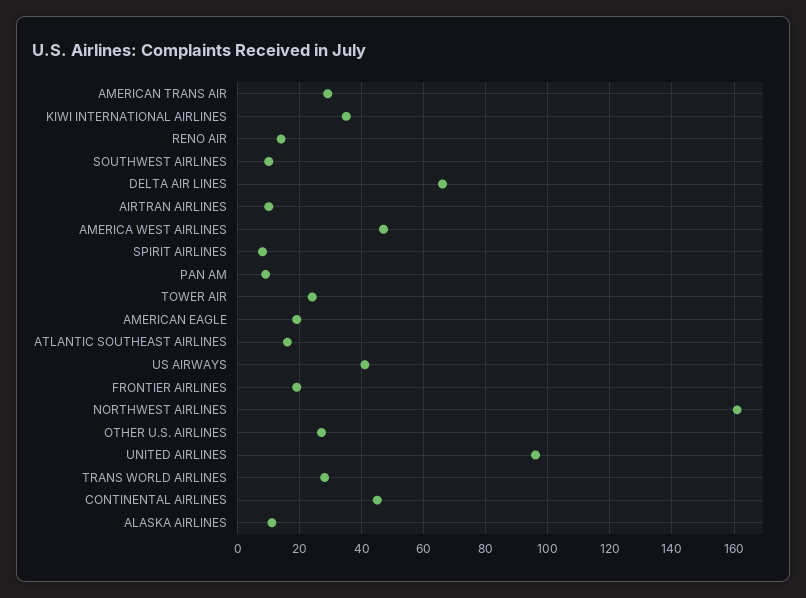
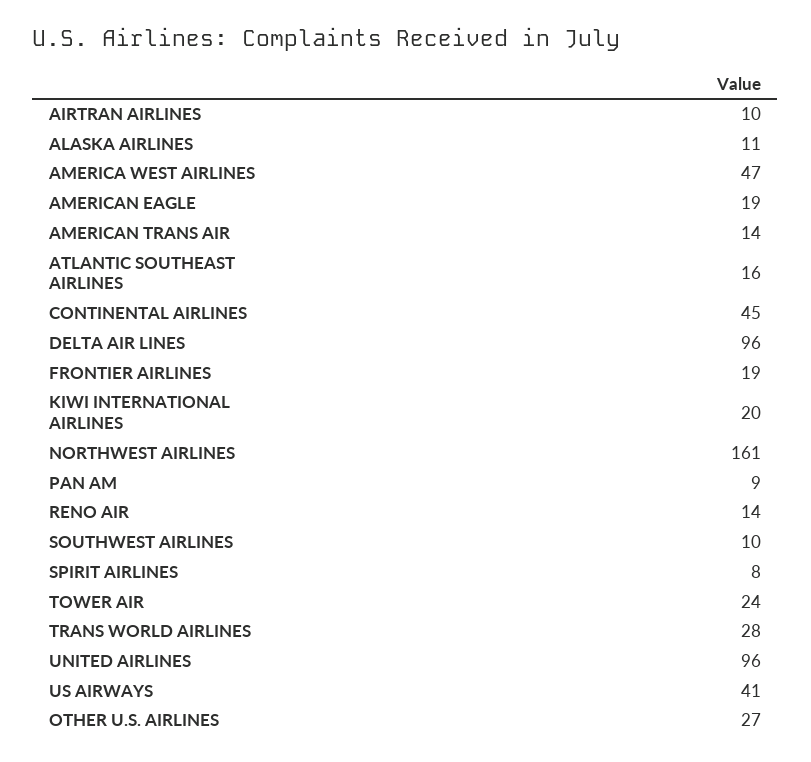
  {
-   "AMERICAN TRANS AIR": 30,
+   "AMERICAN TRANS AIR": 14,
-   "KIWI INTERNATIONAL AIRLINES": 35,
+   "KIWI INTERNATIONAL AIRLINES": 20,
    "RENO AIR": 14,
    "SOUTHWEST AIRLINES": 10,
-   "DELTA AIR LINES": 65,
+   "DELTA AIR LINES": 96,
    "AIRTRAN AIRLINES": 10,
    "AMERICA WEST AIRLINES": 47,
    "SPIRIT AIRLINES": 8,
    "PAN AM": 9,
    "TOWER AIR": 24,
    "AMERICAN EAGLE": 19,
    "ATLANTIC SOUTHEAST AIRLINES": 16,
    "US AIRWAYS": 41,
    "FRONTIER AIRLINES": 19,
    "NORTHWEST AIRLINES": 161,
    "OTHER U.S. AIRLINES": 27,
    "UNITED AIRLINES": 96,
    "TRANS WORLD AIRLINES": 28,
    "CONTINENTAL AIRLINES": 45,
    "ALASKA AIRLINES": 11
  }

